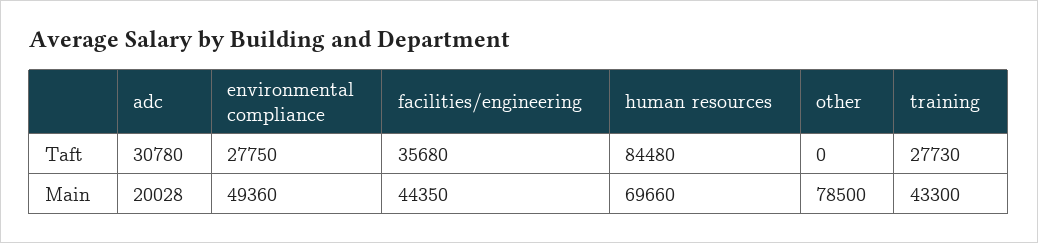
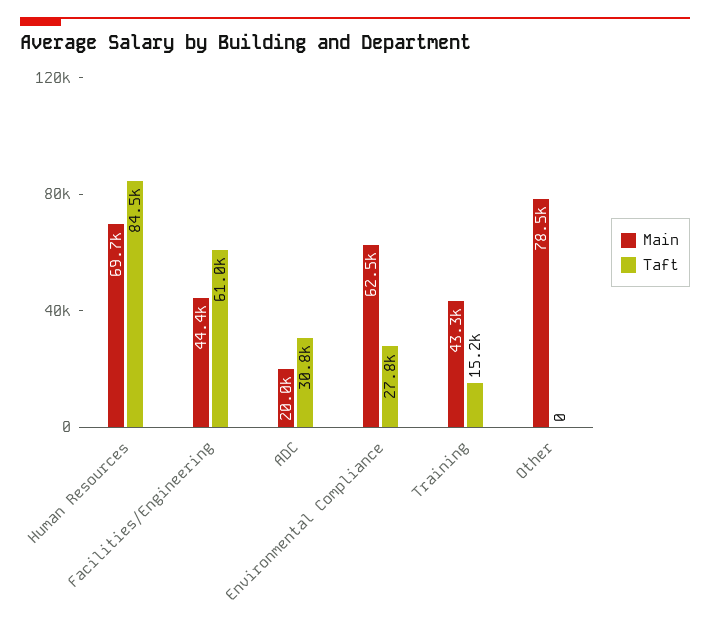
  {
    "Taft": {
      "adc": 30780,
      "environmental compliance": 27750,
-     "facilities/engineering": 35680,
+     "facilities/engineering": 61000,
      "human resources": 84480,
      "other": 0,
-     "training": 27730
+     "training": 15200
    },
    "Main": {
      "adc": 20028,
-     "environmental compliance": 49360,
+     "environmental compliance": 62500,
      "facilities/engineering": 44350,
      "human resources": 69660,
      "other": 78500,
      "training": 43300
    }
  }

